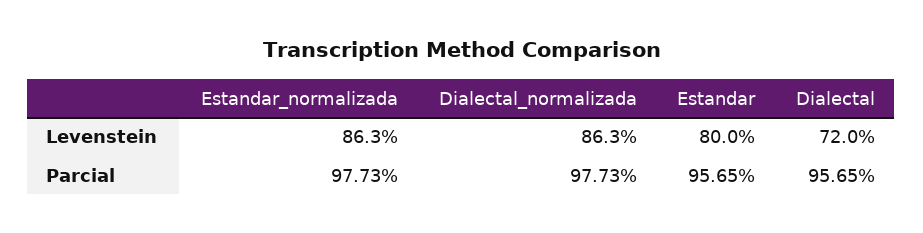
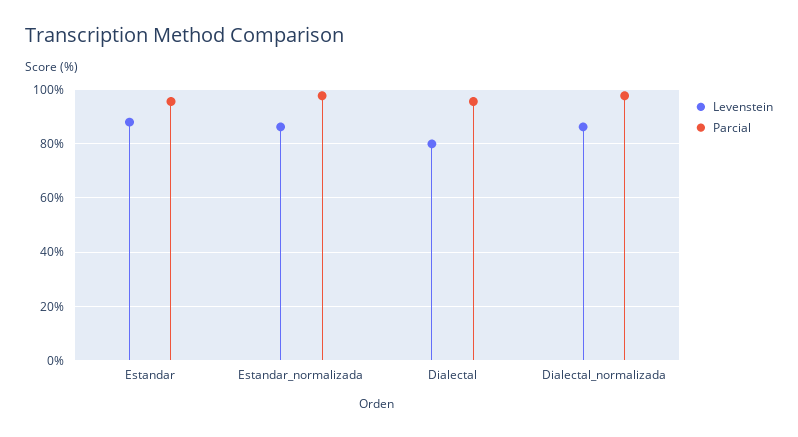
  {
    "Levenstein": {
      "Estandar_normalizada": 86.3,
      "Dialectal_normalizada": 86.3,
-     "Estandar": 80,
+     "Estandar": 87.5,
-     "Dialectal": 72
+     "Dialectal": 80
    },
    "Parcial": {
      "Estandar_normalizada": 97.73,
      "Dialectal_normalizada": 97.73,
      "Estandar": 95.65,
      "Dialectal": 95.65
    }
  }

